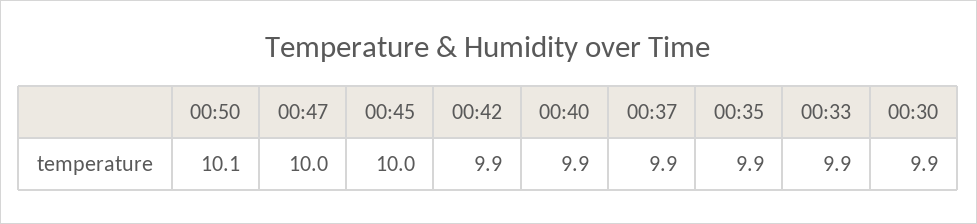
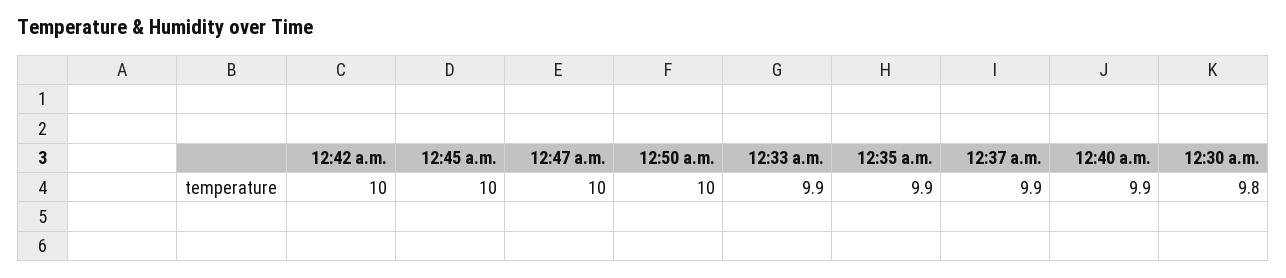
  {
-   "00:50": 10.1,
+   "00:50": 10,
    "00:47": 10,
    "00:45": 10,
-   "00:42": 9.9,
+   "00:42": 10,
    "00:40": 9.9,
    "00:37": 9.9,
    "00:35": 9.9,
    "00:33": 9.9,
-   "00:30": 9.9
+   "00:30": 9.8
  }

